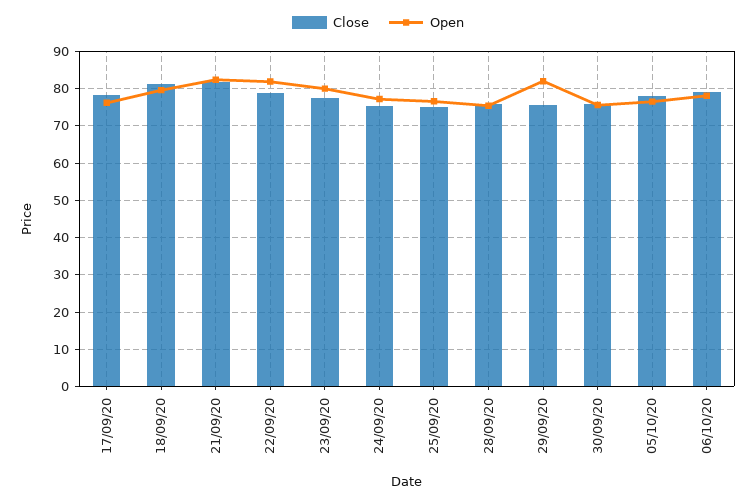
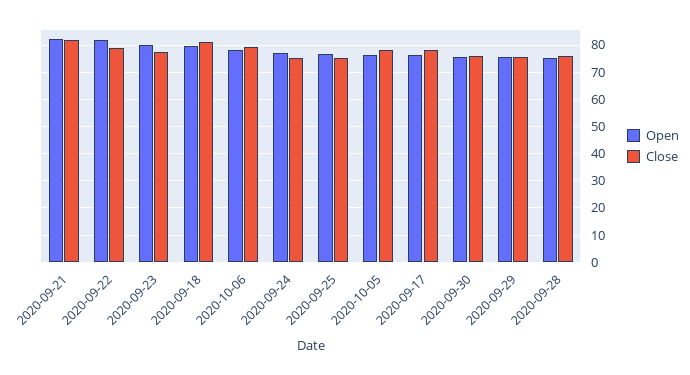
  {
    "Close": {
      "17/09/20": 78,
      "18/09/20": 82,
      "21/09/20": 82,
      "22/09/20": 78,
      "23/09/20": 78,
      "24/09/20": 76,
      "25/09/20": 76,
      "28/09/20": 76,
      "29/09/20": 76,
      "30/09/20": 76,
      "05/10/20": 78,
      "06/10/20": 80
    },
    "Open": {
      "17/09/20": 76,
      "18/09/20": 80,
      "21/09/20": 82,
      "22/09/20": 82,
      "23/09/20": 80,
      "24/09/20": 78,
      "25/09/20": 76,
      "28/09/20": 76,
-     "29/09/20": 82,
+     "29/09/20": 75,
      "30/09/20": 76,
      "05/10/20": 76,
      "06/10/20": 78
    }
  }

